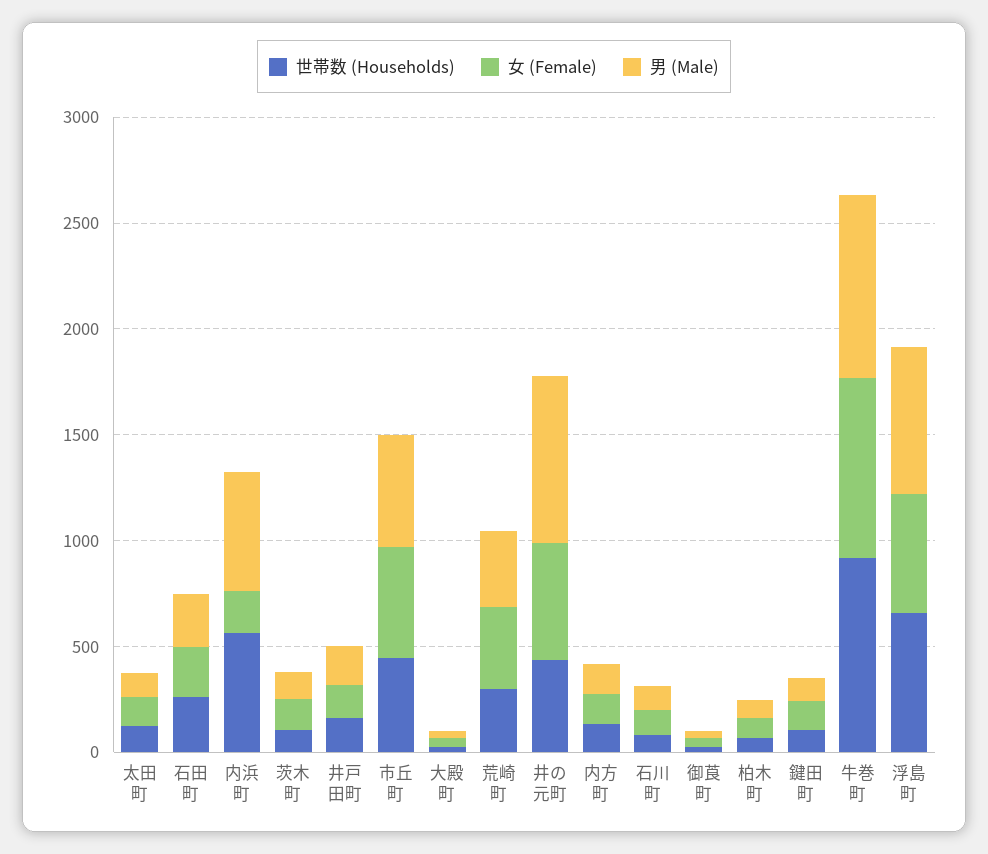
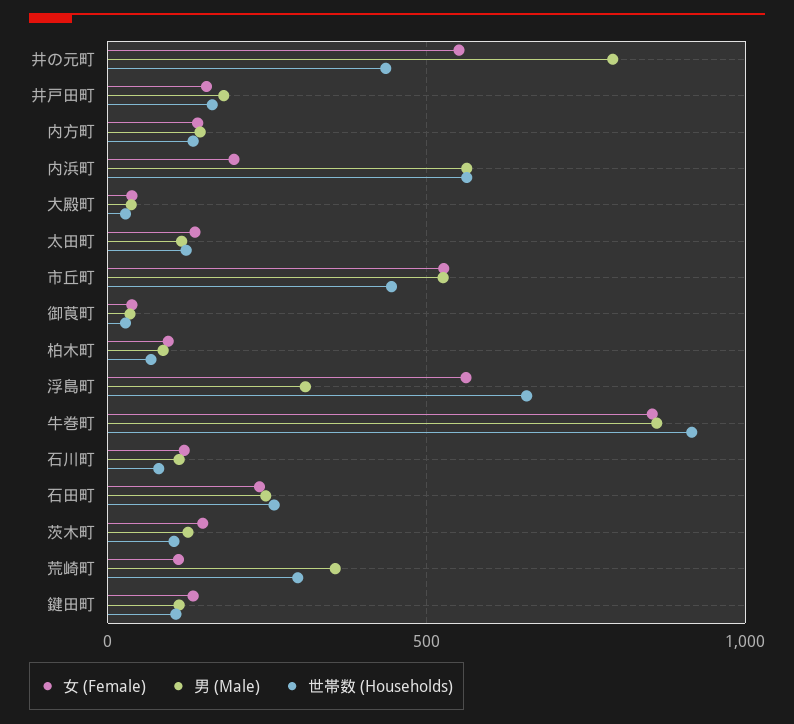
  {
    "世帯数 (Households)": {
      "太田町": 100,
      "石田町": 250,
      "内浜町": 550,
      "茨木町": 100,
      "井戸田町": 150,
      "市丘町": 450,
      "大殿町": 50,
      "荒崎町": 300,
      "井の元町": 450,
      "内方町": 150,
      "石川町": 100,
      "御莨町": 50,
      "柏木町": 50,
      "鍵田町": 100,
      "牛巻町": 900,
      "浮島町": 650
    },
    "女 (Female)": {
      "太田町": 150,
      "石田町": 250,
      "内浜町": 200,
      "茨木町": 150,
      "井戸田町": 150,
      "市丘町": 550,
      "大殿町": 50,
-     "荒崎町": 400,
+     "荒崎町": 100,
      "井の元町": 550,
      "内方町": 150,
      "石川町": 100,
      "御莨町": 50,
      "柏木町": 100,
      "鍵田町": 150,
      "牛巻町": 850,
      "浮島町": 550
    },
    "男 (Male)": {
      "太田町": 100,
      "石田町": 250,
      "内浜町": 550,
      "茨木町": 150,
      "井戸田町": 200,
      "市丘町": 550,
      "大殿町": 50,
      "荒崎町": 350,
      "井の元町": 800,
      "内方町": 150,
      "石川町": 100,
      "御莨町": 50,
      "柏木町": 100,
      "鍵田町": 100,
      "牛巻町": 850,
-     "浮島町": 700
+     "浮島町": 300
    }
  }

